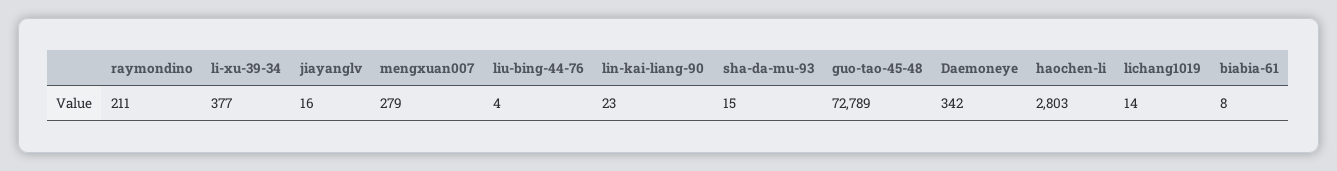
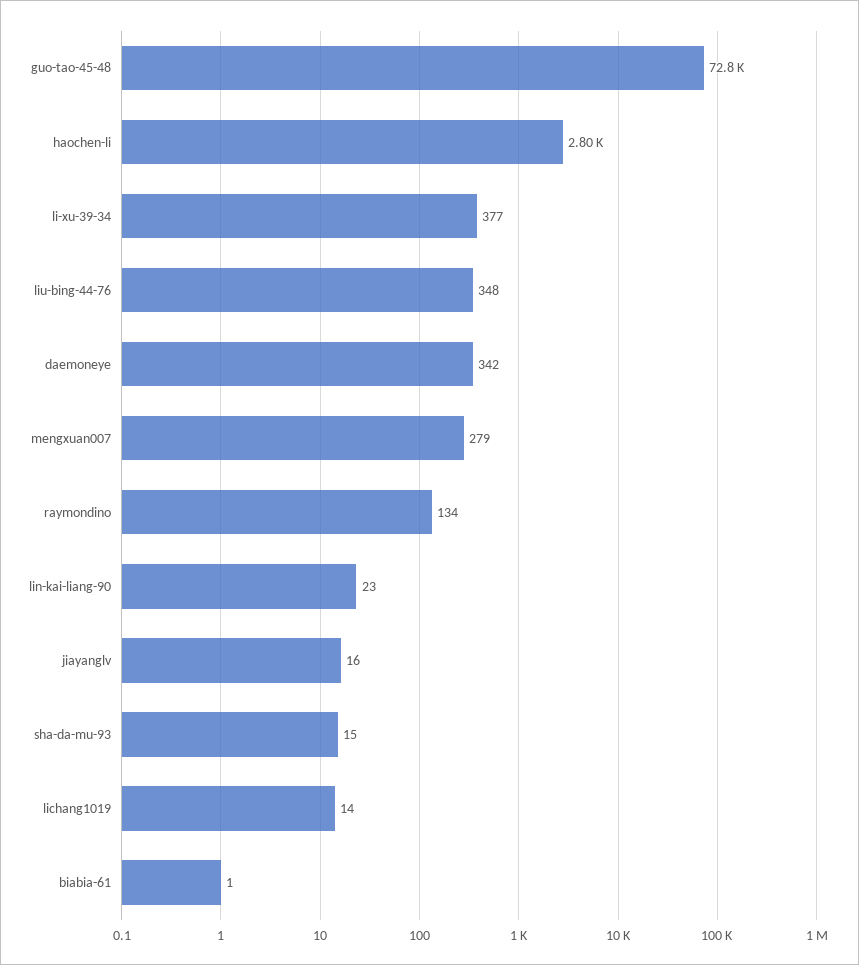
  {
-   "raymondino": 211,
+   "raymondino": 134,
    "li-xu-39-34": 377,
    "jiayanglv": 16,
    "mengxuan007": 279,
-   "liu-bing-44-76": 4,
+   "liu-bing-44-76": 348,
    "lin-kai-liang-90": 23,
    "sha-da-mu-93": 15,
    "guo-tao-45-48": 72789,
    "Daemoneye": 342,
    "haochen-li": 2803,
    "lichang1019": 14,
-   "biabia-61": 8
+   "biabia-61": 1
  }

